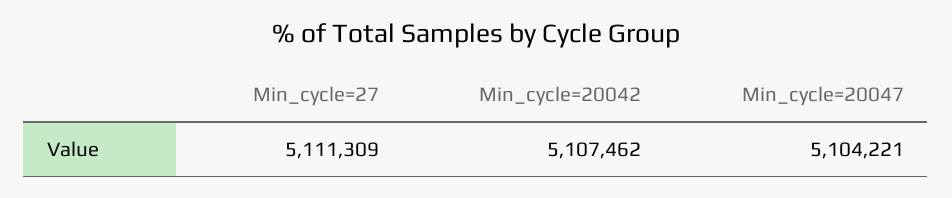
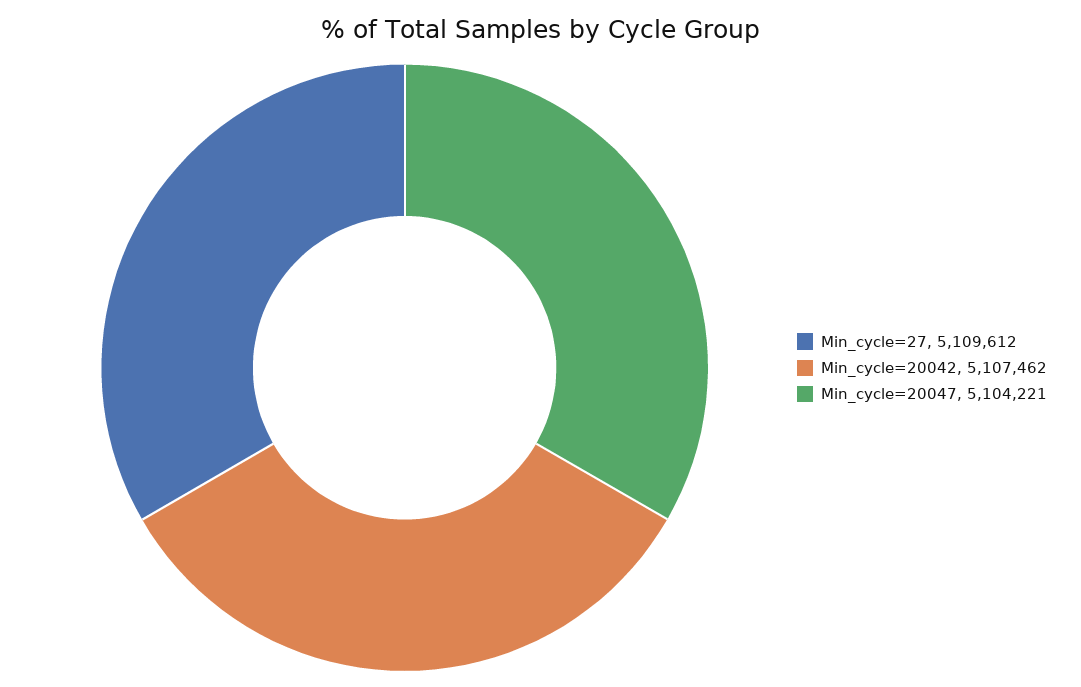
  {
-   "Min_cycle=27": 5111309,
+   "Min_cycle=27": 5109612,
    "Min_cycle=20042": 5107462,
    "Min_cycle=20047": 5104221
  }

